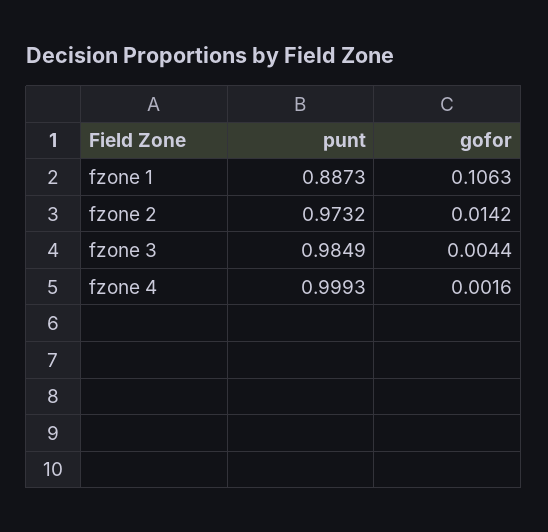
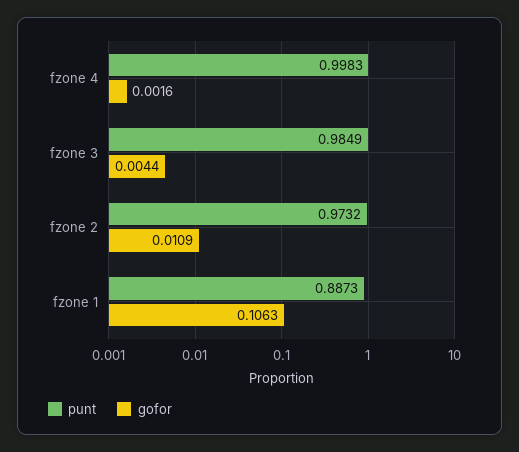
  {
    "punt": {
      "fzone 1": 0.8873,
      "fzone 2": 0.9732,
      "fzone 3": 0.9849,
-     "fzone 4": 0.9993
+     "fzone 4": 0.9983
    },
    "gofor": {
      "fzone 1": 0.1063,
-     "fzone 2": 0.0142,
+     "fzone 2": 0.0109,
      "fzone 3": 0.0044,
      "fzone 4": 0.0016
    }
  }

